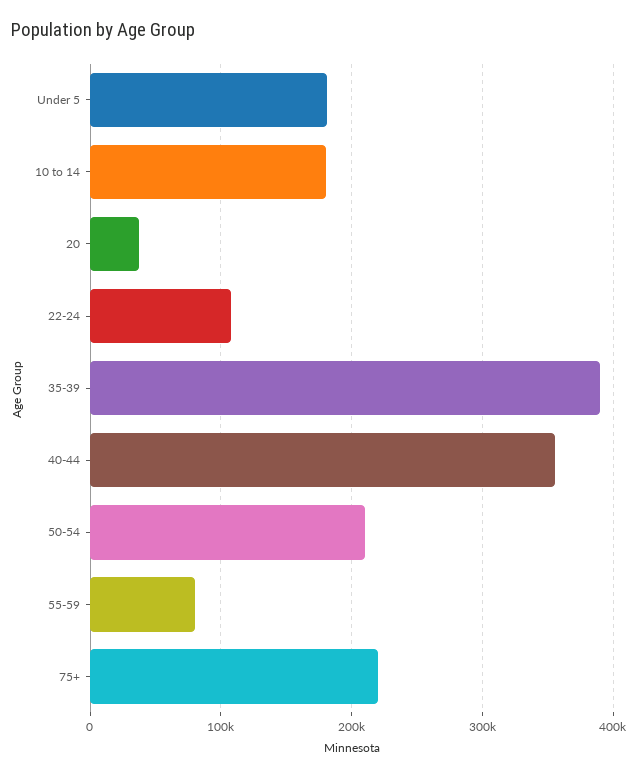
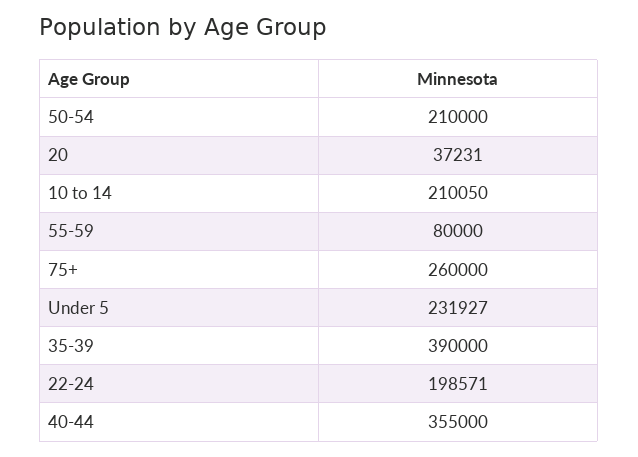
  {
-   "Under 5": 180000,
+   "Under 5": 231927,
-   "10 to 14": 180000,
+   "10 to 14": 210050,
    "20": 37231,
-   "22-24": 110000,
+   "22-24": 198571,
    "35-39": 390000,
    "40-44": 355000,
    "50-54": 210000,
    "55-59": 80000,
-   "75+": 220000
+   "75+": 260000
  }

